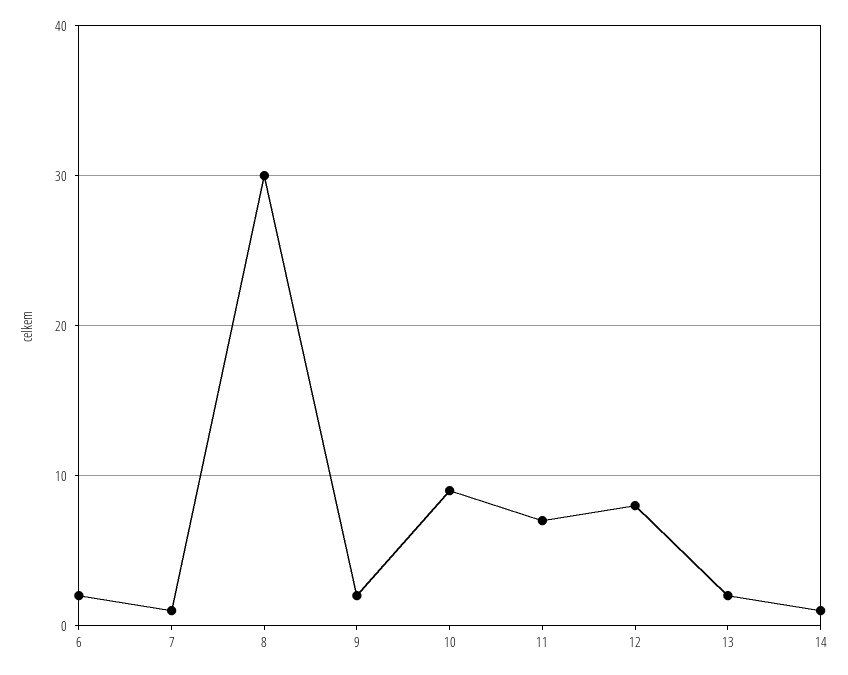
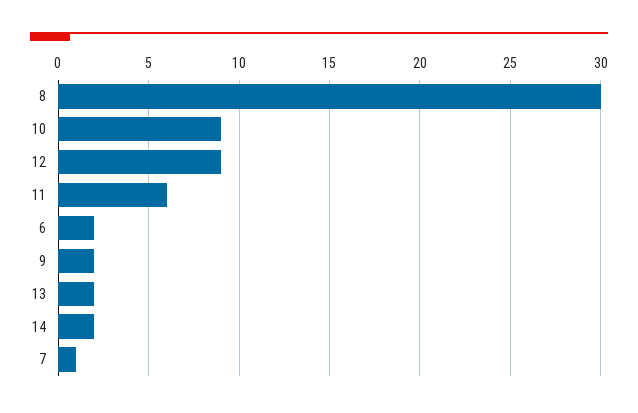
  {
    "6": 2,
    "7": 1,
    "8": 30,
    "9": 2,
    "10": 9,
-   "11": 7,
+   "11": 6,
-   "12": 8,
+   "12": 9,
    "13": 2,
-   "14": 1
+   "14": 2
  }

